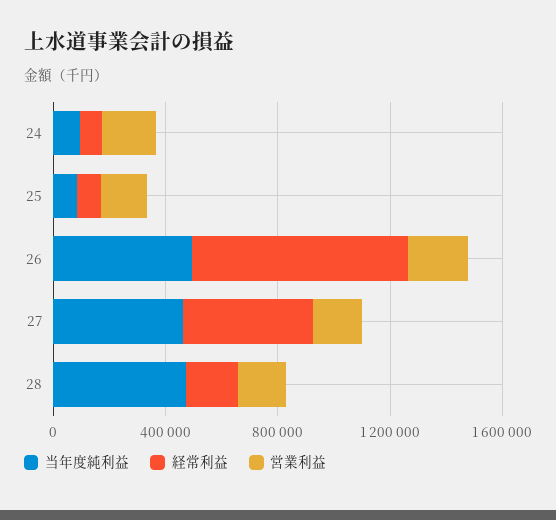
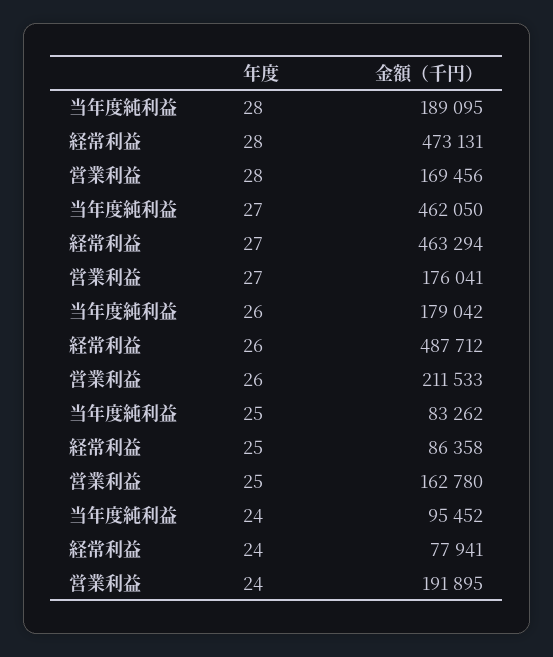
  {
    "当年度純利益": {
      "24": 95452,
      "25": 83262,
-     "26": 500000,
+     "26": 179042,
      "27": 462050,
-     "28": 500000
+     "28": 189095
    },
    "経常利益": {
      "24": 77941,
      "25": 86358,
-     "26": 800000,
+     "26": 487712,
      "27": 463294,
-     "28": 200000
+     "28": 473131
    },
    "営業利益": {
      "24": 191895,
      "25": 162780,
      "26": 211533,
      "27": 176041,
      "28": 169456
    }
  }

